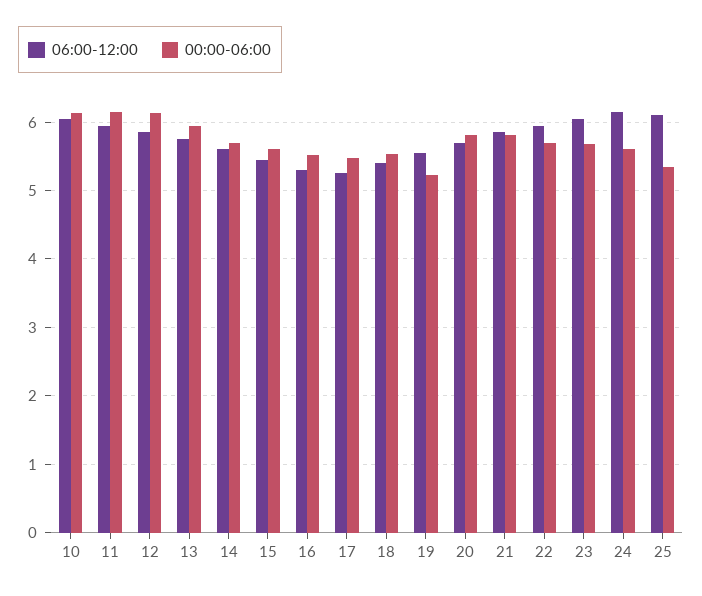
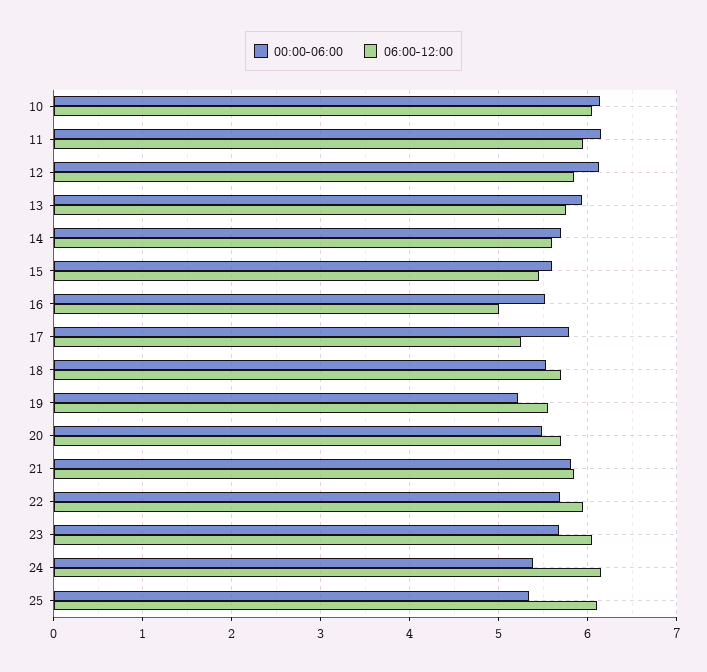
  {
    "06:00-12:00": {
      "10": 6.1,
      "11": 6,
      "12": 5.9,
      "13": 5.8,
      "14": 5.6,
      "15": 5.5,
-     "16": 5.3,
+     "16": 5,
      "17": 5.3,
-     "18": 5.4,
+     "18": 5.7,
      "19": 5.6,
      "20": 5.7,
      "21": 5.9,
      "22": 6,
      "23": 6.1,
      "24": 6.2,
      "25": 6.1
    },
    "00:00-06:00": {
      "10": 6.1,
      "11": 6.2,
      "12": 6.1,
      "13": 5.9,
      "14": 5.7,
      "15": 5.6,
      "16": 5.5,
-     "17": 5.5,
+     "17": 5.8,
      "18": 5.5,
      "19": 5.2,
-     "20": 5.8,
+     "20": 5.5,
      "21": 5.8,
      "22": 5.7,
      "23": 5.7,
-     "24": 5.6,
+     "24": 5.4,
      "25": 5.3
    }
  }

